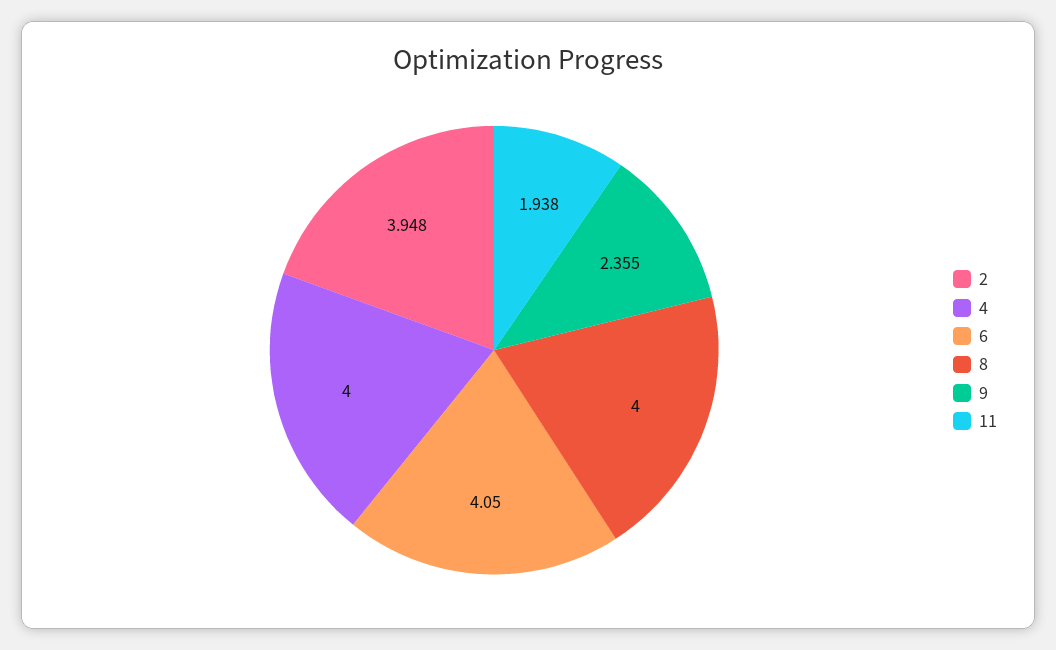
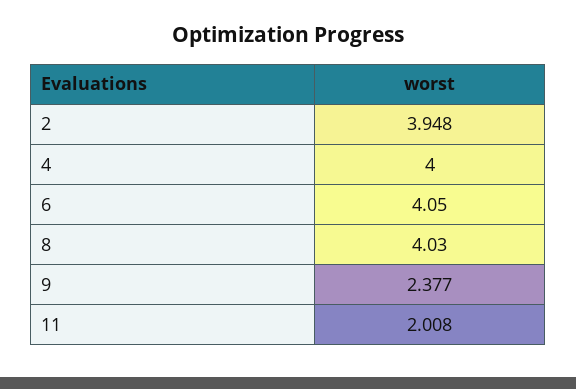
  {
    "2": 3.948,
    "4": 4,
    "6": 4.05,
-   "8": 4,
+   "8": 4.03,
-   "9": 2.355,
+   "9": 2.377,
-   "11": 1.938
+   "11": 2.008
  }

